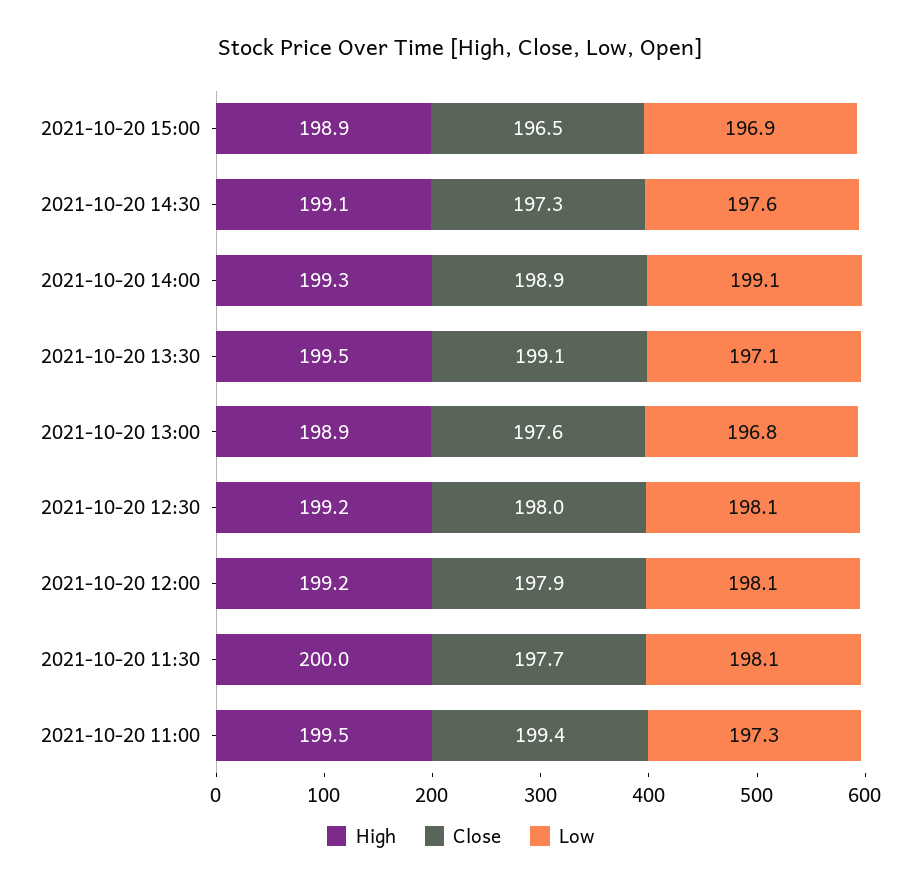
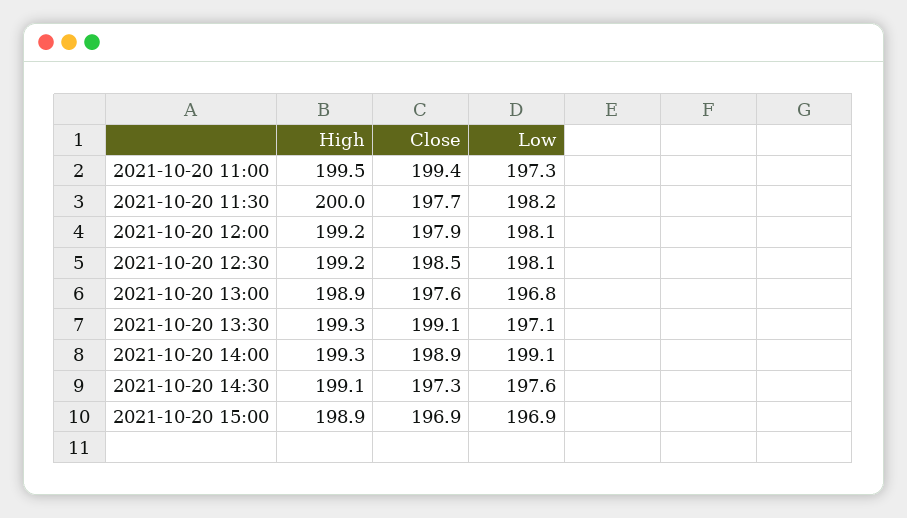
  {
    "High": {
      "2021-10-20 15:00": 198.9,
      "2021-10-20 14:30": 199.1,
      "2021-10-20 14:00": 199.3,
-     "2021-10-20 13:30": 199.5,
+     "2021-10-20 13:30": 199.3,
      "2021-10-20 13:00": 198.9,
      "2021-10-20 12:30": 199.2,
      "2021-10-20 12:00": 199.2,
      "2021-10-20 11:30": 200,
      "2021-10-20 11:00": 199.5
    },
    "Close": {
-     "2021-10-20 15:00": 196.5,
+     "2021-10-20 15:00": 196.9,
      "2021-10-20 14:30": 197.3,
      "2021-10-20 14:00": 198.9,
      "2021-10-20 13:30": 199.1,
      "2021-10-20 13:00": 197.6,
-     "2021-10-20 12:30": 198,
+     "2021-10-20 12:30": 198.5,
      "2021-10-20 12:00": 197.9,
      "2021-10-20 11:30": 197.7,
      "2021-10-20 11:00": 199.4
    },
    "Low": {
      "2021-10-20 15:00": 196.9,
      "2021-10-20 14:30": 197.6,
      "2021-10-20 14:00": 199.1,
      "2021-10-20 13:30": 197.1,
      "2021-10-20 13:00": 196.8,
      "2021-10-20 12:30": 198.1,
      "2021-10-20 12:00": 198.1,
-     "2021-10-20 11:30": 198.1,
+     "2021-10-20 11:30": 198.2,
      "2021-10-20 11:00": 197.3
    }
  }

